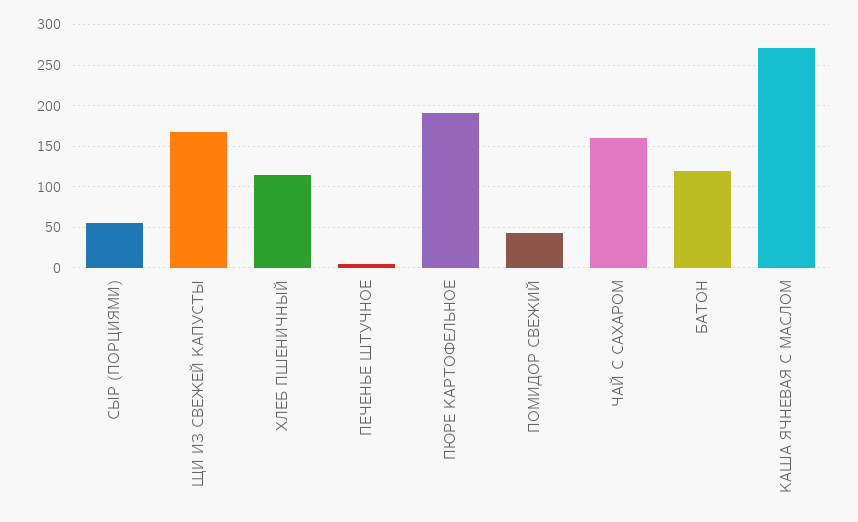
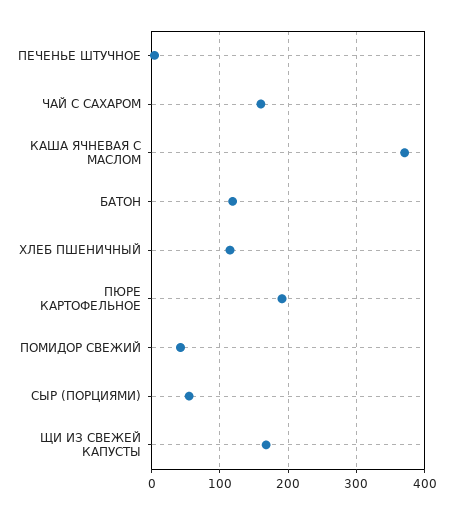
  {
    "СЫР (ПОРЦИЯМИ)": 60,
    "ЩИ ИЗ СВЕЖЕЙ КАПУСТЫ": 170,
    "ХЛЕБ ПШЕНИЧНЫЙ": 110,
    "ПЕЧЕНЬЕ ШТУЧНОЕ": 0,
    "ПЮРЕ КАРТОФЕЛЬНОЕ": 190,
    "ПОМИДОР СВЕЖИЙ": 40,
    "ЧАЙ С САХАРОМ": 160,
    "БАТОН": 120,
-   "КАША ЯЧНЕВАЯ С МАСЛОМ": 270
+   "КАША ЯЧНЕВАЯ С МАСЛОМ": 370
  }

